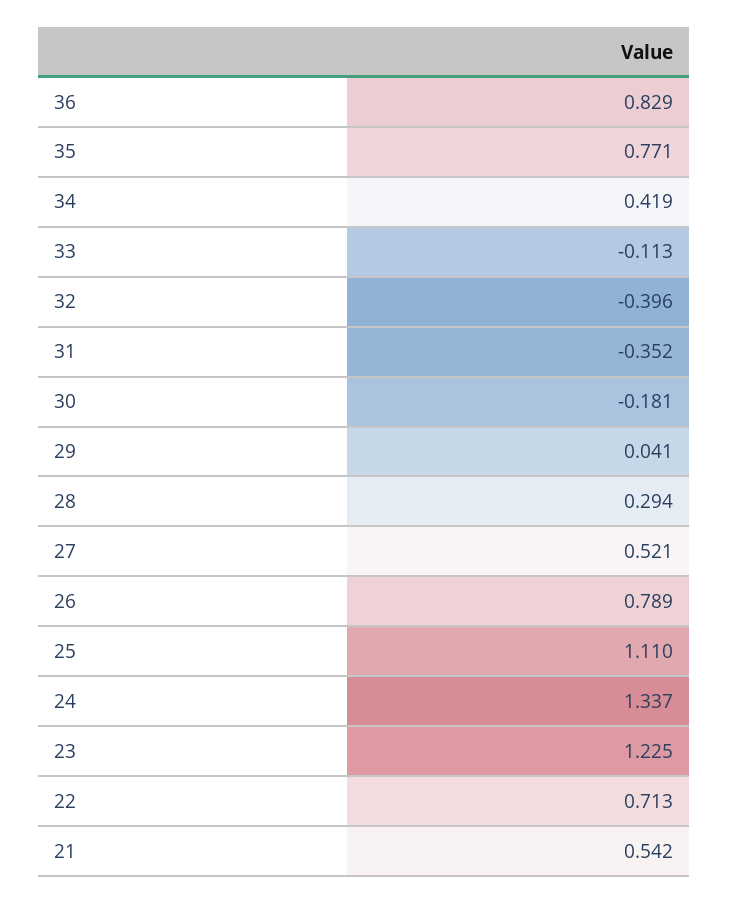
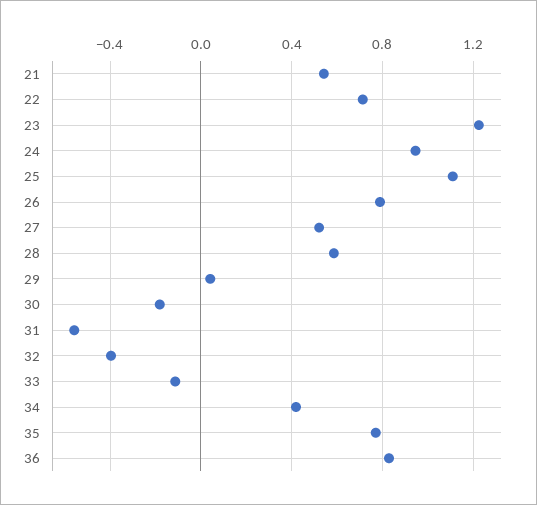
  {
    "36": 0.829,
    "35": 0.771,
    "34": 0.419,
    "33": -0.113,
    "32": -0.396,
-   "31": -0.352,
+   "31": -0.55,
    "30": -0.181,
    "29": 0.041,
-   "28": 0.294,
+   "28": 0.6,
    "27": 0.521,
    "26": 0.789,
    "25": 1.11,
-   "24": 1.337,
+   "24": 0.95,
    "23": 1.225,
    "22": 0.713,
    "21": 0.542
  }

